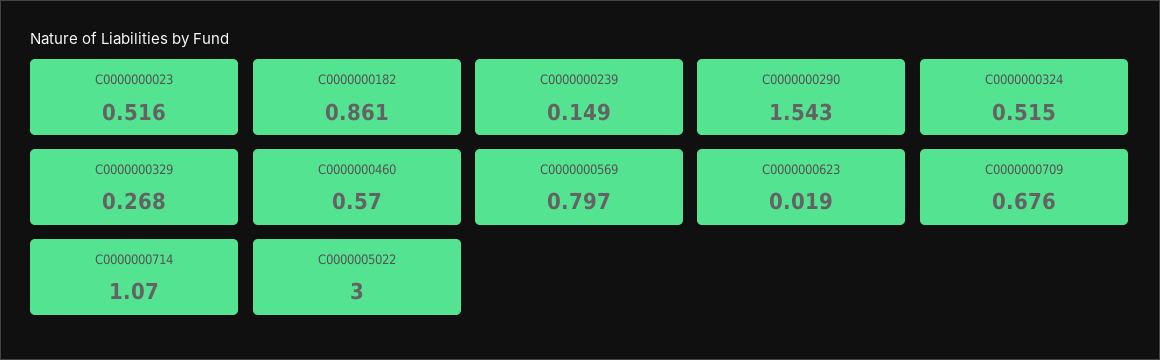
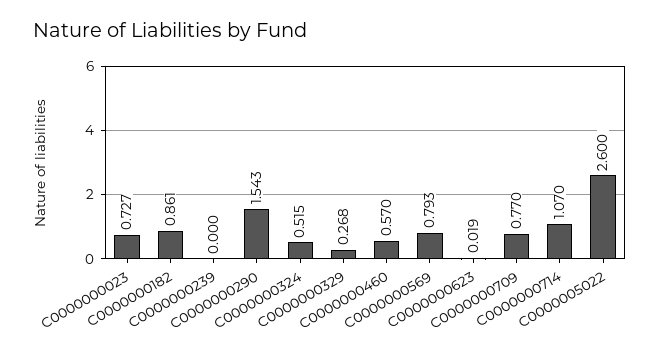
  {
-   "C0000000023": 0.516,
+   "C0000000023": 0.727,
    "C0000000182": 0.861,
-   "C0000000239": 0.149,
+   "C0000000239": 0,
    "C0000000290": 1.543,
    "C0000000324": 0.515,
    "C0000000329": 0.268,
    "C0000000460": 0.57,
-   "C0000000569": 0.797,
+   "C0000000569": 0.793,
    "C0000000623": 0.019,
-   "C0000000709": 0.676,
+   "C0000000709": 0.77,
    "C0000000714": 1.07,
-   "C0000005022": 3
+   "C0000005022": 2.6
  }

